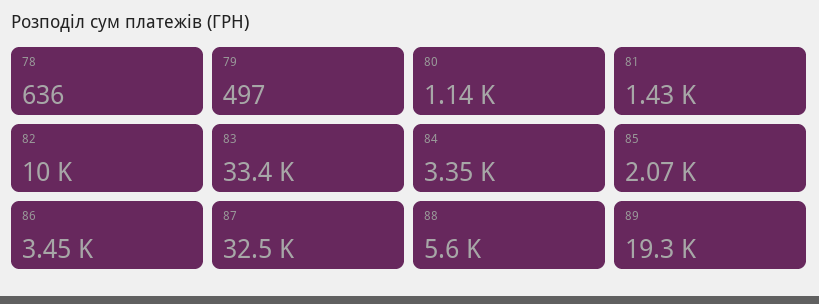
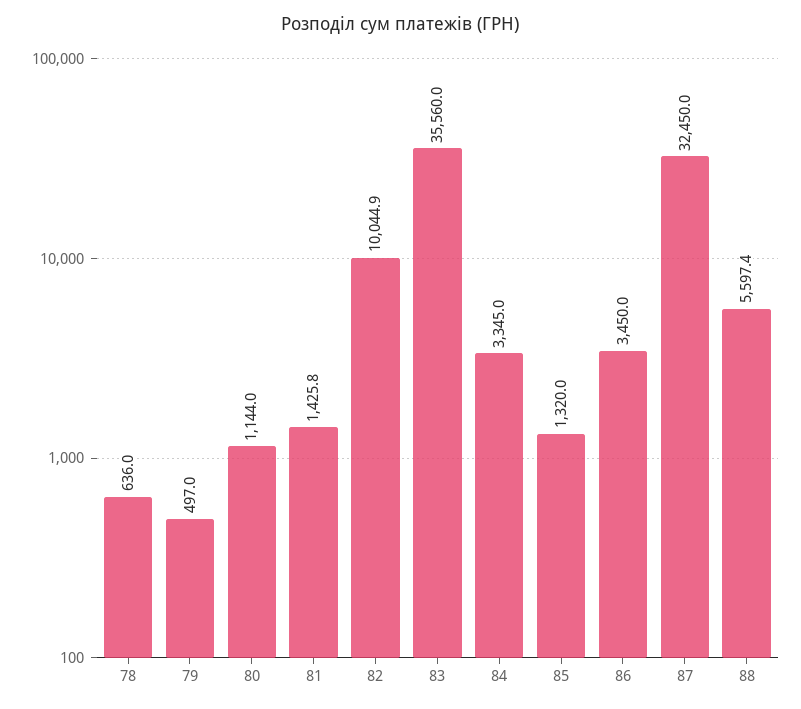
  {
    "78": 636,
    "79": 497,
    "80": 1144,
    "81": 1425.8,
    "82": 10044.9,
-   "83": 33400,
+   "83": 35560,
    "84": 3345,
-   "85": 2070,
+   "85": 1320,
    "86": 3450,
    "87": 32450,
-   "88": 5597.4,
+   "88": 5597.4
-   "89": 19300
  }

